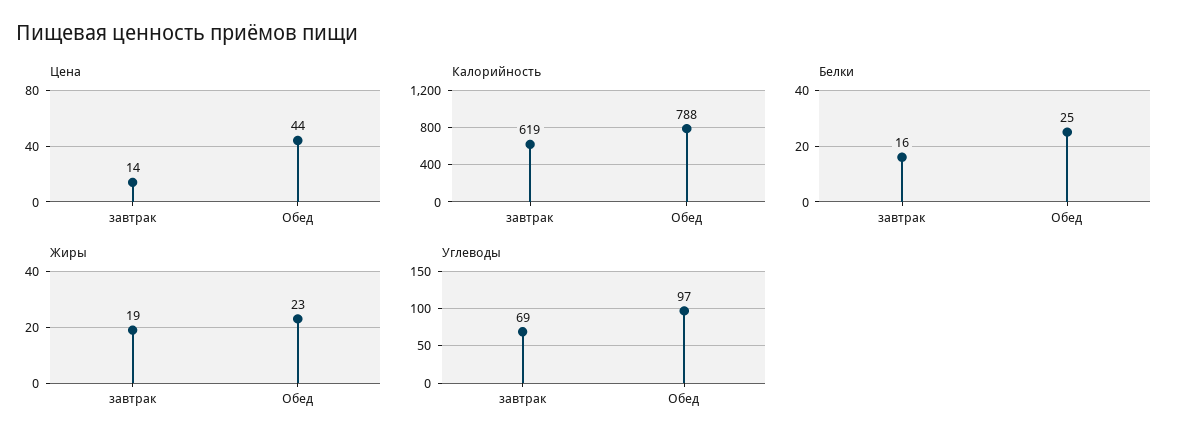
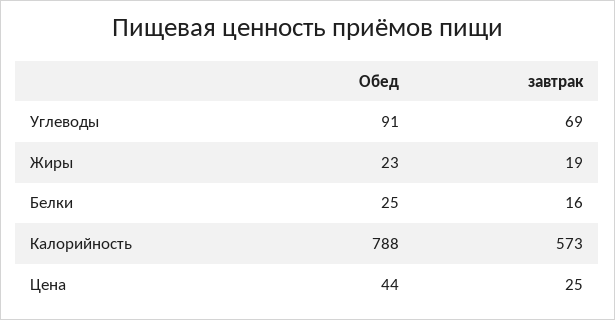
  {
    "Цена": {
-     "завтрак": 14,
+     "завтрак": 25,
      "Обед": 44
    },
    "Калорийность": {
-     "завтрак": 619,
+     "завтрак": 573,
      "Обед": 788
    },
    "Белки": {
      "завтрак": 16,
      "Обед": 25
    },
    "Жиры": {
      "завтрак": 19,
      "Обед": 23
    },
    "Углеводы": {
      "завтрак": 69,
-     "Обед": 97
+     "Обед": 91
    }
  }

